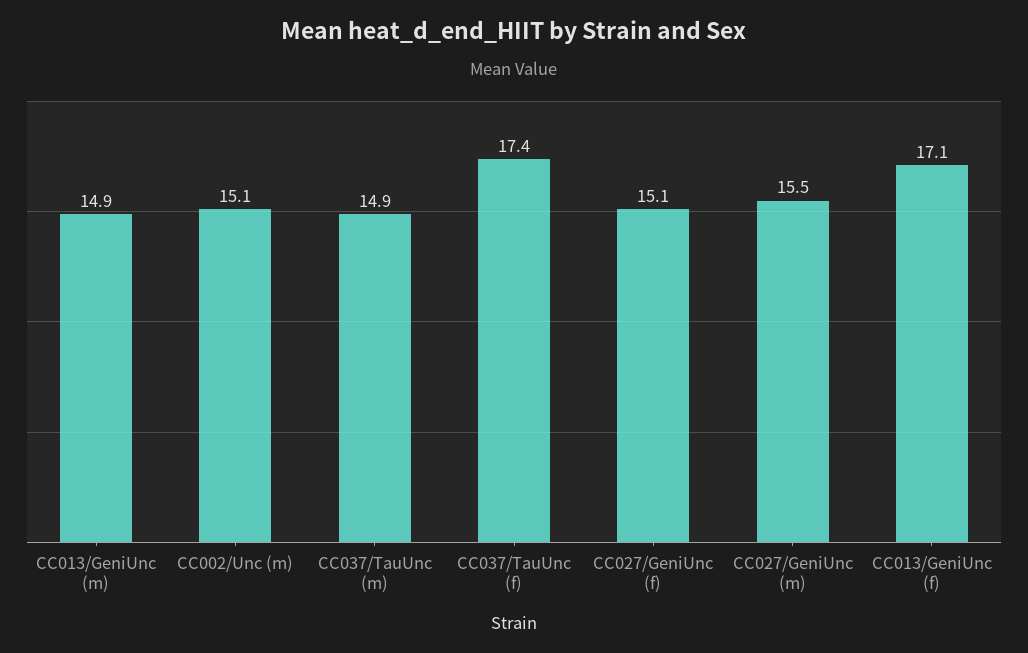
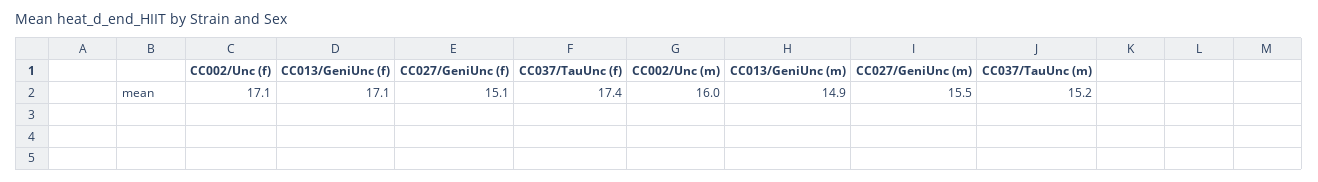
  {
    "CC013/GeniUnc (m)": 14.9,
-   "CC002/Unc (m)": 15.1,
+   "CC002/Unc (m)": 16,
-   "CC037/TauUnc (m)": 14.9,
+   "CC037/TauUnc (m)": 15.2,
    "CC037/TauUnc (f)": 17.4,
    "CC027/GeniUnc (f)": 15.1,
    "CC027/GeniUnc (m)": 15.5,
-   "CC013/GeniUnc (f)": 17.1
+   "CC013/GeniUnc (f)": 17.1,
+   "CC002/Unc (f)": 17.1
  }

